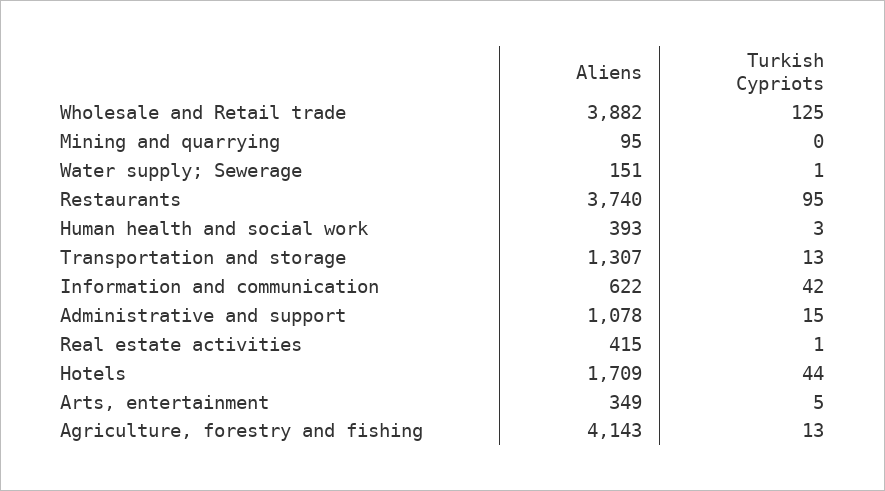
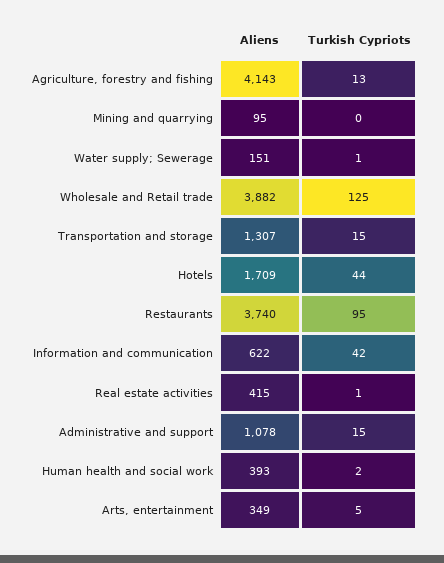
  {
    "Aliens": {
      "Wholesale and Retail trade": 3882,
      "Mining and quarrying": 95,
      "Water supply; Sewerage": 151,
      "Restaurants": 3740,
      "Human health and social work": 393,
      "Transportation and storage": 1307,
      "Information and communication": 622,
      "Administrative and support": 1078,
      "Real estate activities": 415,
      "Hotels": 1709,
      "Arts, entertainment": 349,
      "Agriculture, forestry and fishing": 4143
    },
    "Turkish Cypriots": {
      "Wholesale and Retail trade": 125,
      "Mining and quarrying": 0,
      "Water supply; Sewerage": 1,
      "Restaurants": 95,
-     "Human health and social work": 3,
+     "Human health and social work": 2,
-     "Transportation and storage": 13,
+     "Transportation and storage": 15,
      "Information and communication": 42,
      "Administrative and support": 15,
      "Real estate activities": 1,
      "Hotels": 44,
      "Arts, entertainment": 5,
      "Agriculture, forestry and fishing": 13
    }
  }

